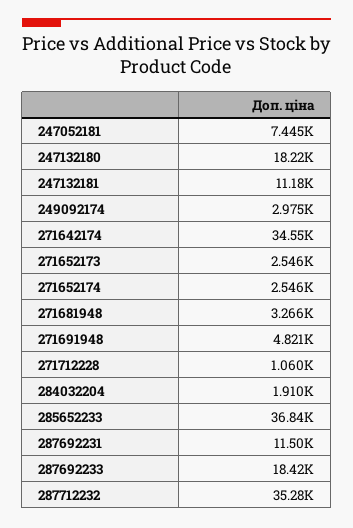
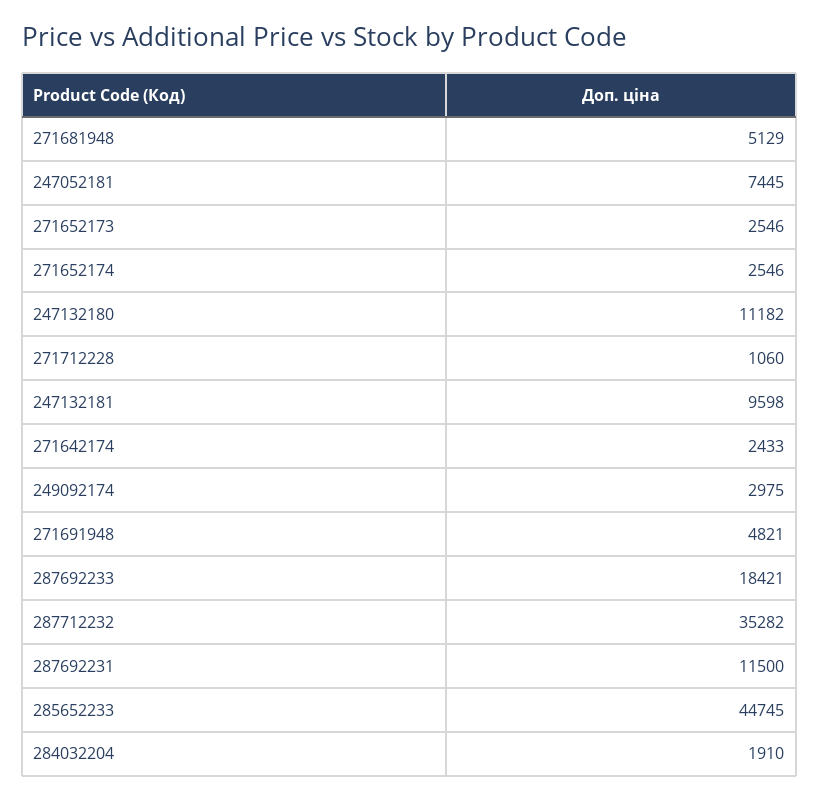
  {
    "247052181": 7445,
-   "247132180": 18220,
+   "247132180": 11182,
-   "247132181": 11180,
+   "247132181": 9598,
    "249092174": 2975,
-   "271642174": 34550,
+   "271642174": 2433,
    "271652173": 2546,
    "271652174": 2546,
-   "271681948": 3266,
+   "271681948": 5129,
    "271691948": 4821,
    "271712228": 1060,
    "284032204": 1910,
-   "285652233": 36840,
+   "285652233": 44745,
    "287692231": 11500,
    "287692233": 18421,
    "287712232": 35282
  }

